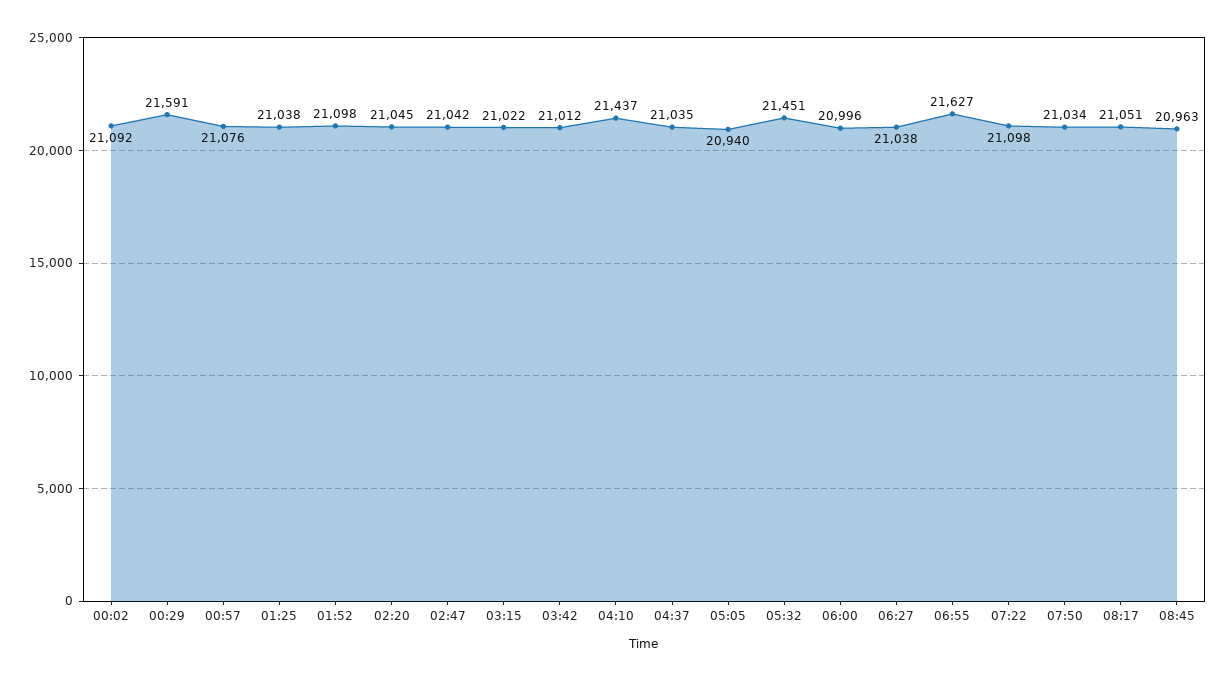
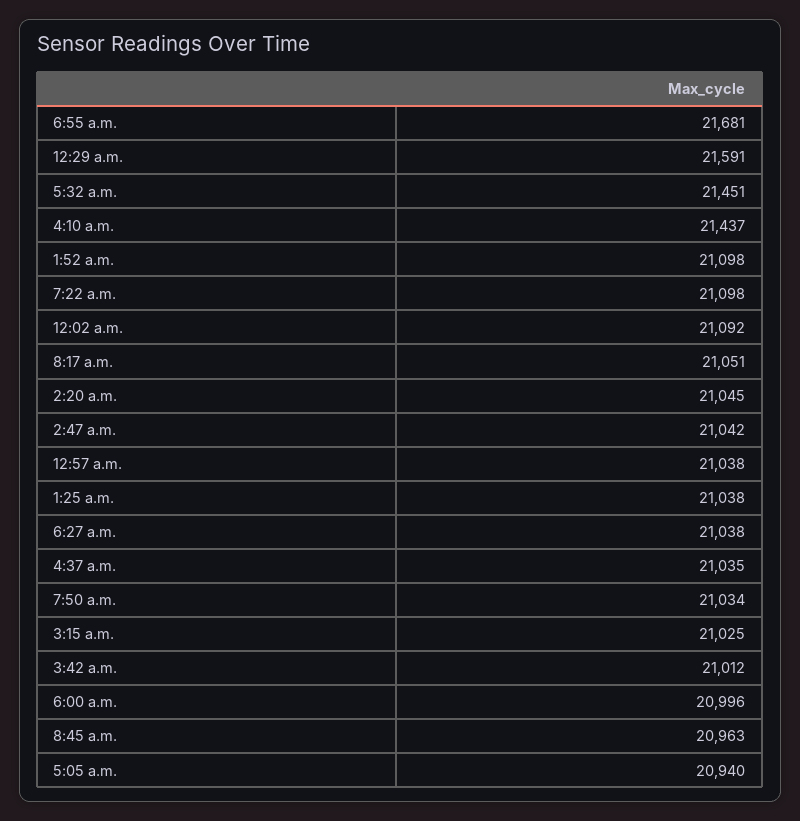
  {
    "00:02": 21092,
    "00:29": 21591,
-   "00:57": 21076,
+   "00:57": 21038,
    "01:25": 21038,
    "01:52": 21098,
    "02:20": 21045,
    "02:47": 21042,
-   "03:15": 21022,
+   "03:15": 21025,
    "03:42": 21012,
    "04:10": 21437,
    "04:37": 21035,
    "05:05": 20940,
    "05:32": 21451,
    "06:00": 20996,
    "06:27": 21038,
-   "06:55": 21627,
+   "06:55": 21681,
    "07:22": 21098,
    "07:50": 21034,
    "08:17": 21051,
    "08:45": 20963
  }

